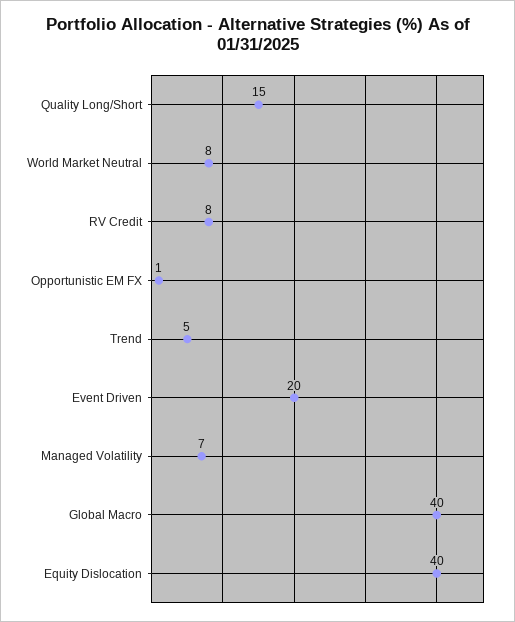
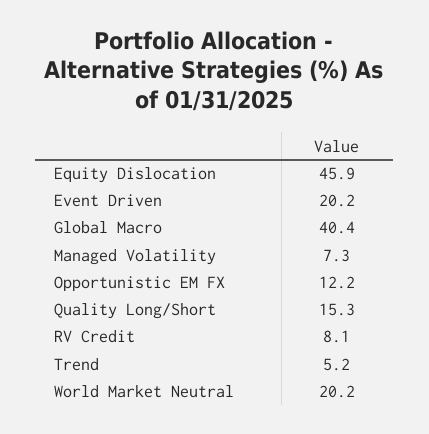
  {
    "Quality Long/Short": 15.3,
-   "World Market Neutral": 8,
+   "World Market Neutral": 20.2,
    "RV Credit": 8.1,
-   "Opportunistic EM FX": 1,
+   "Opportunistic EM FX": 12.2,
    "Trend": 5.2,
    "Event Driven": 20.2,
    "Managed Volatility": 7.3,
    "Global Macro": 40.4,
-   "Equity Dislocation": 40
+   "Equity Dislocation": 45.9
  }

